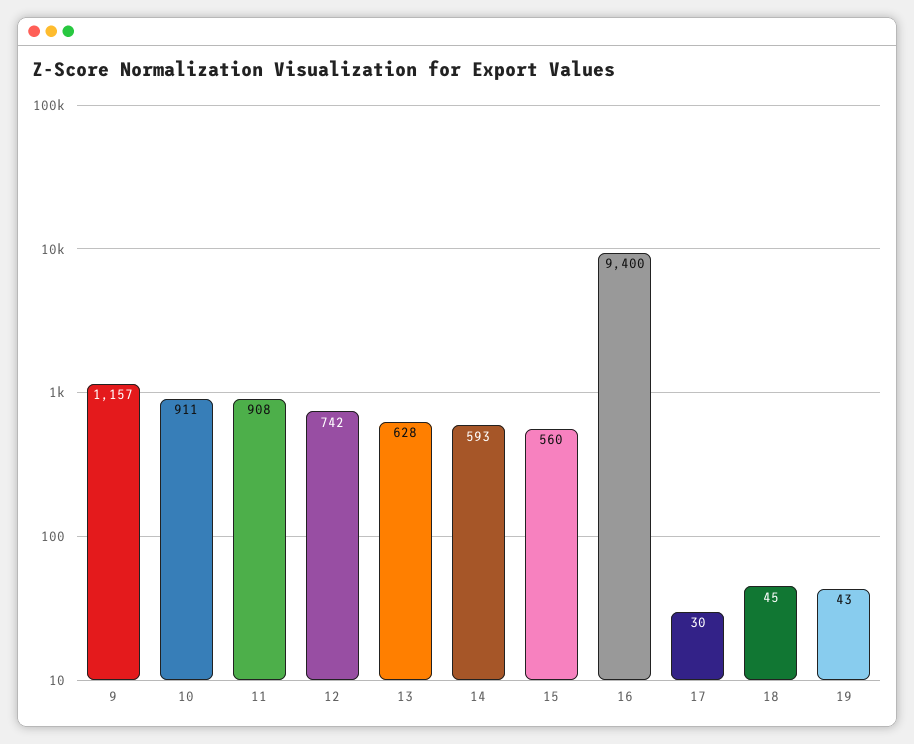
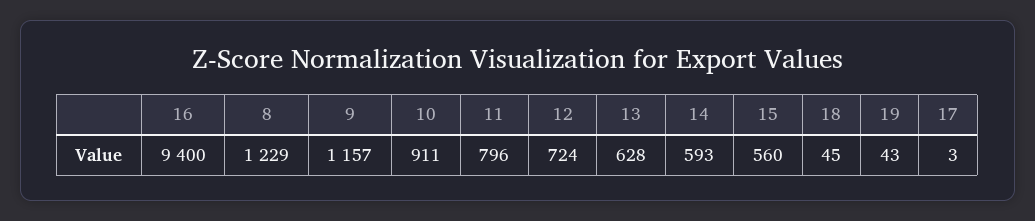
  {
    "9": 1157,
    "10": 911,
-   "11": 908,
+   "11": 796,
-   "12": 742,
+   "12": 724,
    "13": 628,
    "14": 593,
    "15": 560,
    "16": 9400,
-   "17": 30,
+   "17": 3,
    "18": 45,
-   "19": 43
+   "19": 43,
+   "8": 1229
  }

